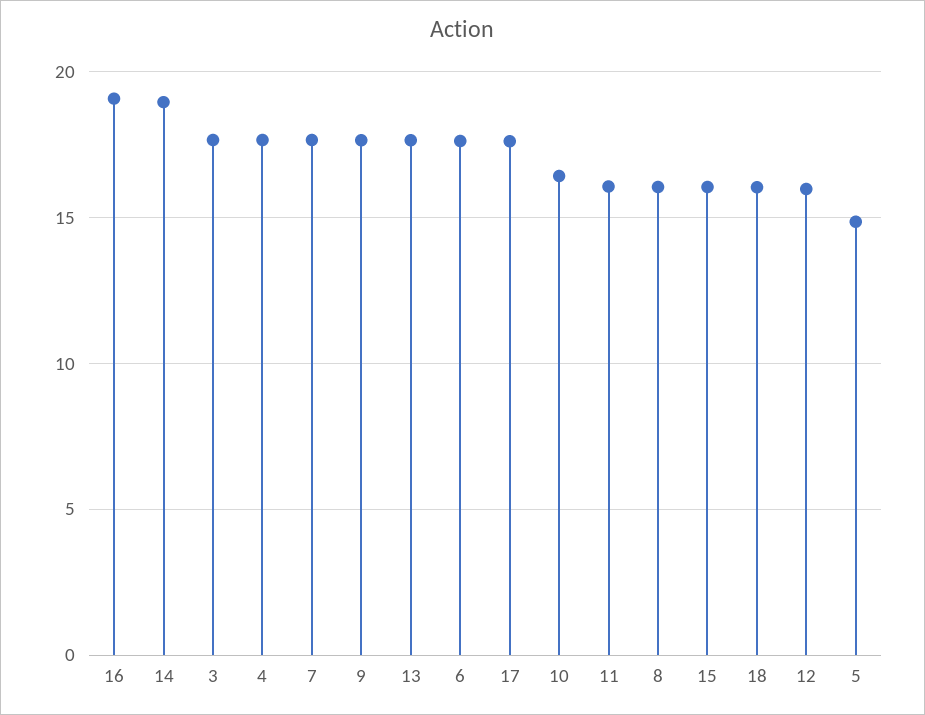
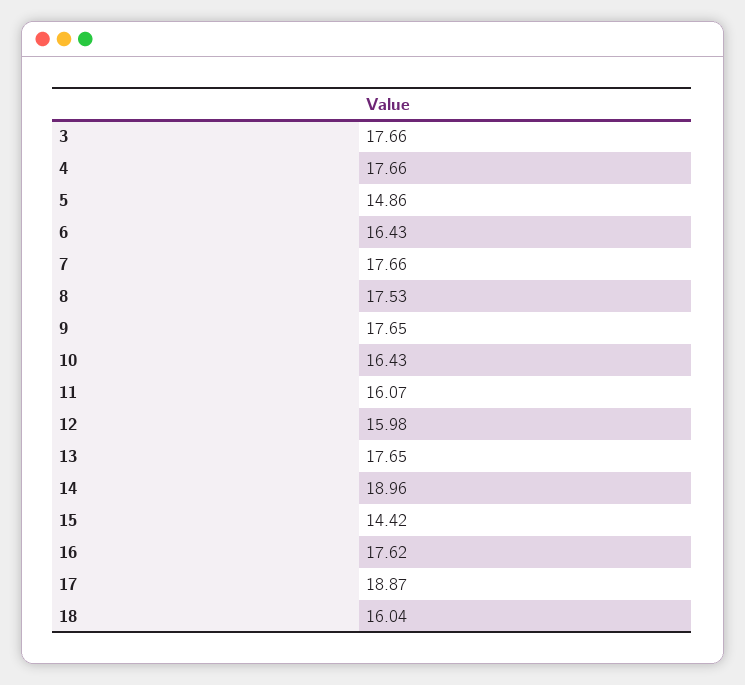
  {
-   "16": 19,
+   "16": 17.62,
    "14": 18.96,
    "3": 17.66,
    "4": 17.66,
    "7": 17.66,
    "9": 17.65,
    "13": 17.65,
-   "6": 17.5,
+   "6": 16.43,
-   "17": 17.5,
+   "17": 18.87,
    "10": 16.43,
    "11": 16.07,
-   "8": 16,
+   "8": 17.53,
-   "15": 16,
+   "15": 14.42,
    "18": 16.04,
    "12": 15.98,
    "5": 14.86
  }

